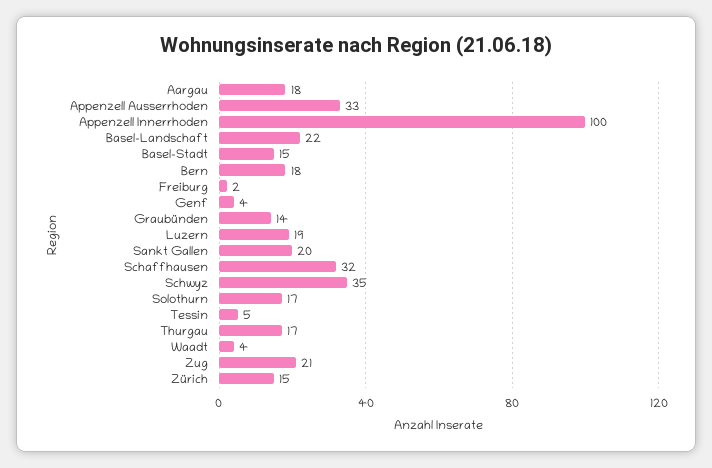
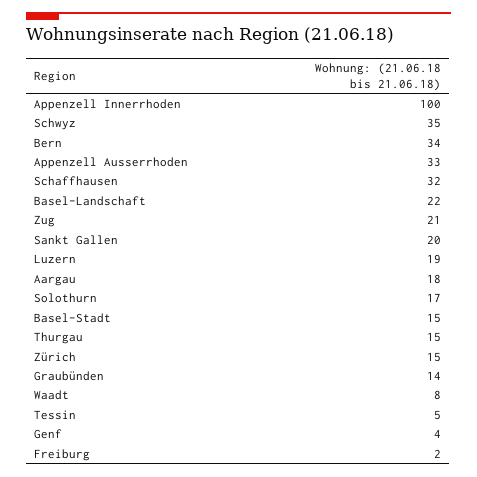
  {
    "Aargau": 18,
    "Appenzell Ausserrhoden": 33,
    "Appenzell Innerrhoden": 100,
    "Basel-Landschaft": 22,
    "Basel-Stadt": 15,
-   "Bern": 18,
+   "Bern": 34,
    "Freiburg": 2,
    "Genf": 4,
    "Graubünden": 14,
    "Luzern": 19,
    "Sankt Gallen": 20,
    "Schaffhausen": 32,
    "Schwyz": 35,
    "Solothurn": 17,
    "Tessin": 5,
-   "Thurgau": 17,
+   "Thurgau": 15,
-   "Waadt": 4,
+   "Waadt": 8,
    "Zug": 21,
    "Zürich": 15
  }

